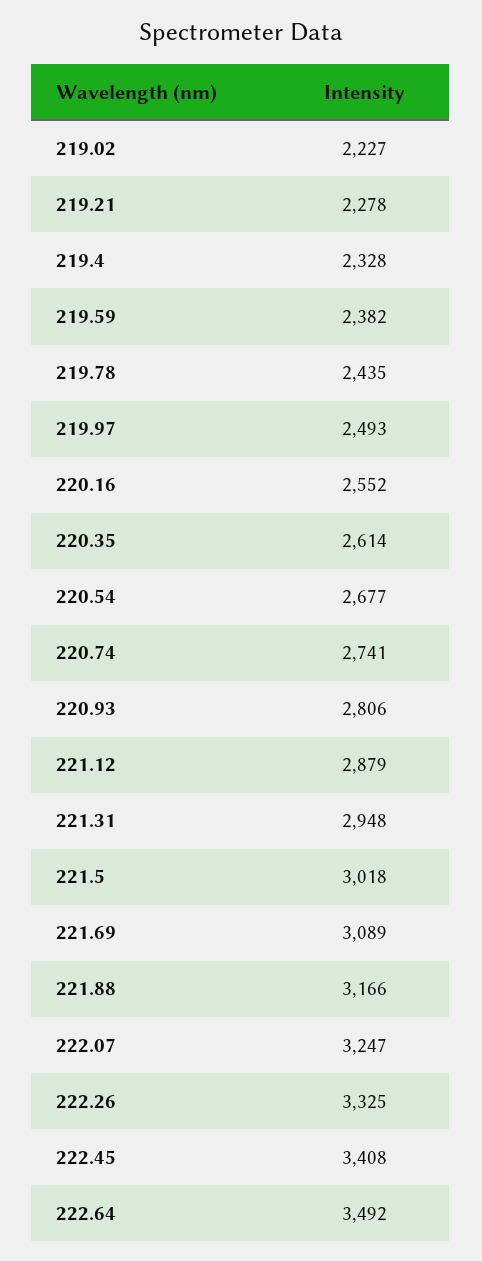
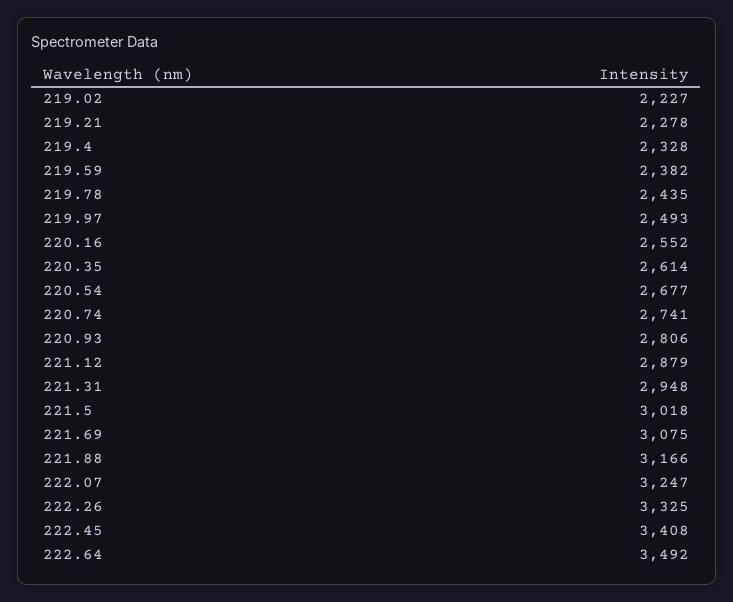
  {
    "219.02": 2227,
    "219.21": 2278,
    "219.4": 2328,
    "219.59": 2382,
    "219.78": 2435,
    "219.97": 2493,
    "220.16": 2552,
    "220.35": 2614,
    "220.54": 2677,
    "220.74": 2741,
    "220.93": 2806,
    "221.12": 2879,
    "221.31": 2948,
    "221.5": 3018,
-   "221.69": 3089,
+   "221.69": 3075,
    "221.88": 3166,
    "222.07": 3247,
    "222.26": 3325,
    "222.45": 3408,
    "222.64": 3492
  }

